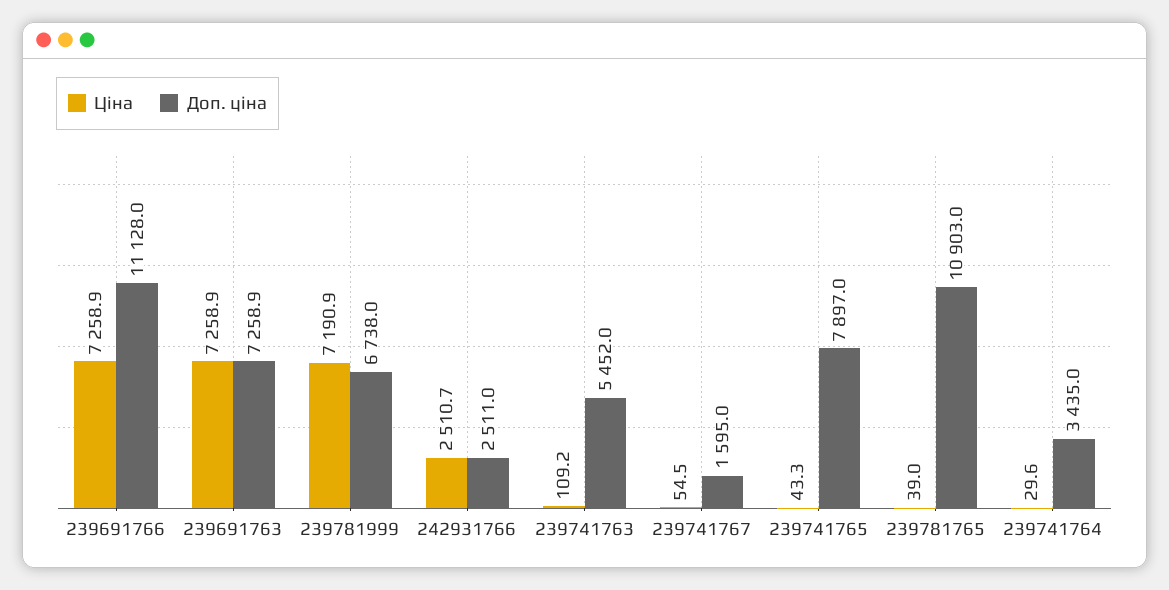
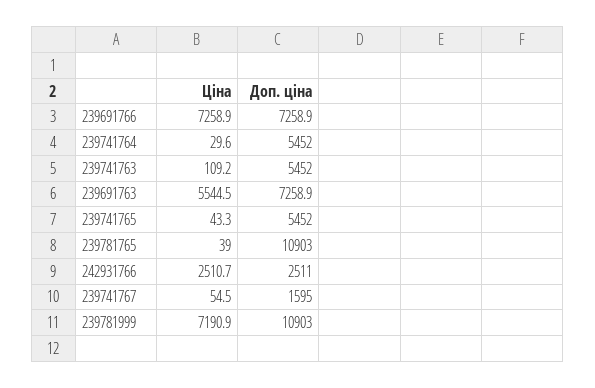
  {
    "Ціна": {
      "239691766": 7258.9,
-     "239691763": 7258.9,
+     "239691763": 5544.5,
      "239781999": 7190.9,
      "242931766": 2510.7,
      "239741763": 109.2,
      "239741767": 54.5,
      "239741765": 43.3,
      "239781765": 39,
      "239741764": 29.6
    },
    "Доп. ціна": {
-     "239691766": 11128,
+     "239691766": 7258.9,
      "239691763": 7258.9,
-     "239781999": 6738,
+     "239781999": 10903,
      "242931766": 2511,
      "239741763": 5452,
      "239741767": 1595,
-     "239741765": 7897,
+     "239741765": 5452,
      "239781765": 10903,
-     "239741764": 3435
+     "239741764": 5452
    }
  }

